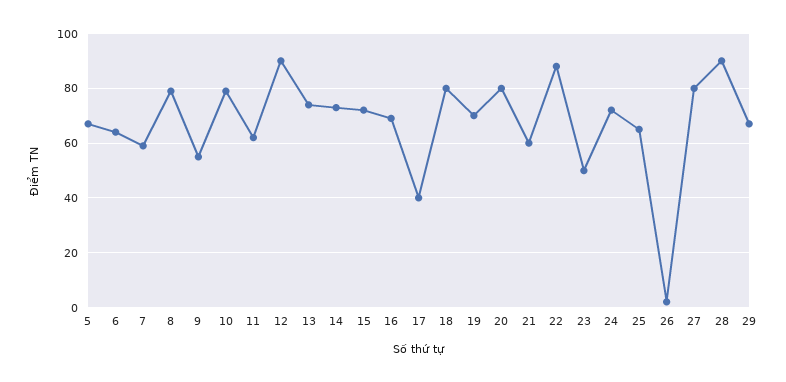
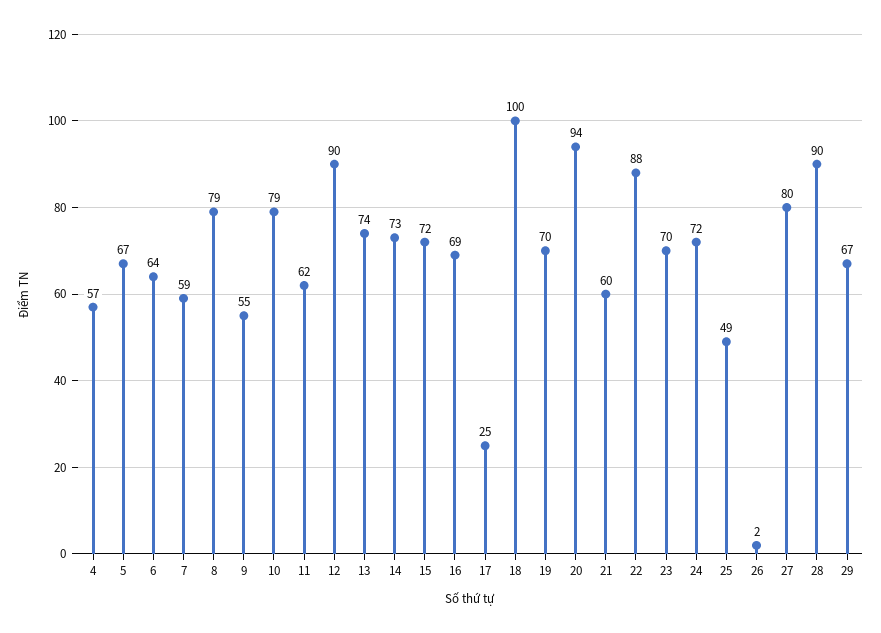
  {
    "5": 67,
    "6": 64,
    "7": 59,
    "8": 79,
    "9": 55,
    "10": 79,
    "11": 62,
    "12": 90,
    "13": 74,
    "14": 73,
    "15": 72,
    "16": 69,
-   "17": 40,
+   "17": 25,
-   "18": 80,
+   "18": 100,
    "19": 70,
-   "20": 80,
+   "20": 94,
    "21": 60,
    "22": 88,
-   "23": 50,
+   "23": 70,
    "24": 72,
-   "25": 65,
+   "25": 49,
    "26": 2,
    "27": 80,
    "28": 90,
-   "29": 67
+   "29": 67,
+   "4": 57
  }

